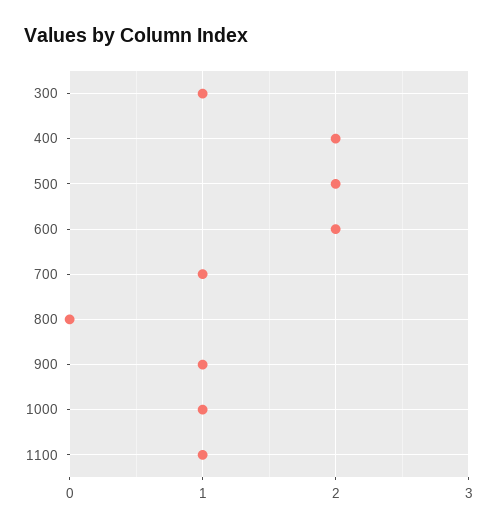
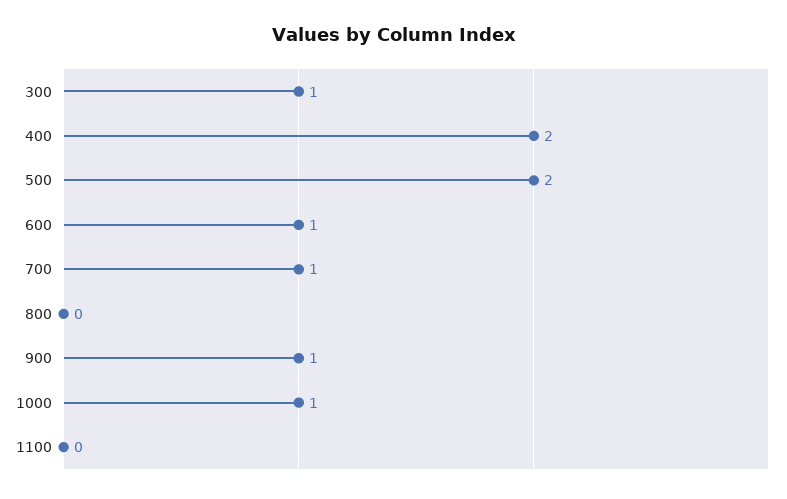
  {
    "300": 1,
    "400": 2,
    "500": 2,
-   "600": 2,
+   "600": 1,
    "700": 1,
    "800": 0,
    "900": 1,
    "1000": 1,
-   "1100": 1
+   "1100": 0
  }

